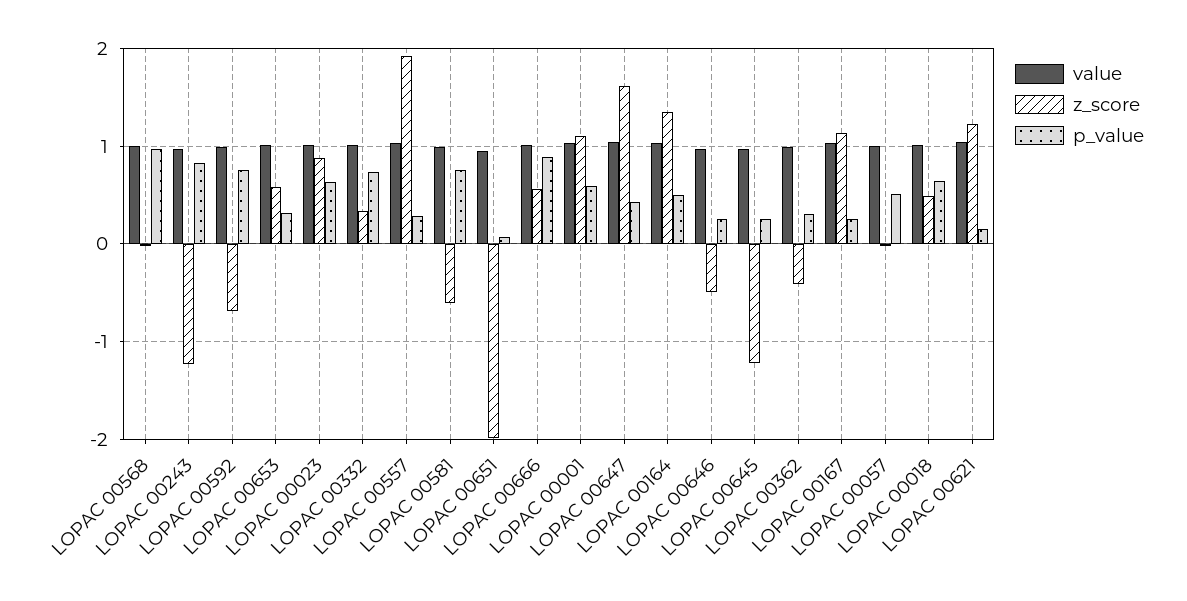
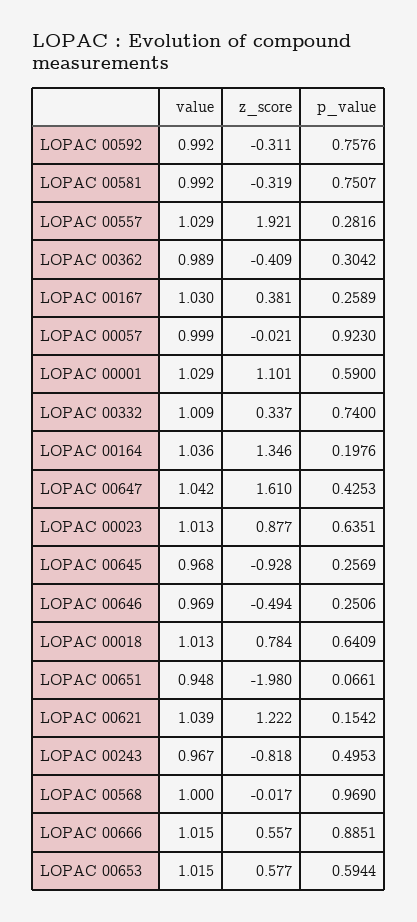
  {
    "value": {
      "LOPAC 00568": 1,
      "LOPAC 00243": 0.967,
      "LOPAC 00592": 0.992,
      "LOPAC 00653": 1.015,
      "LOPAC 00023": 1.013,
      "LOPAC 00332": 1.009,
      "LOPAC 00557": 1.029,
      "LOPAC 00581": 0.992,
      "LOPAC 00651": 0.948,
      "LOPAC 00666": 1.015,
      "LOPAC 00001": 1.029,
      "LOPAC 00647": 1.042,
      "LOPAC 00164": 1.036,
      "LOPAC 00646": 0.969,
      "LOPAC 00645": 0.968,
      "LOPAC 00362": 0.989,
      "LOPAC 00167": 1.03,
      "LOPAC 00057": 0.999,
      "LOPAC 00018": 1.013,
      "LOPAC 00621": 1.039
    },
    "z_score": {
      "LOPAC 00568": -0.017,
-     "LOPAC 00243": -1.2,
+     "LOPAC 00243": -0.818,
-     "LOPAC 00592": -0.7,
+     "LOPAC 00592": -0.311,
      "LOPAC 00653": 0.577,
      "LOPAC 00023": 0.877,
      "LOPAC 00332": 0.337,
      "LOPAC 00557": 1.921,
-     "LOPAC 00581": -0.6,
+     "LOPAC 00581": -0.319,
      "LOPAC 00651": -1.98,
      "LOPAC 00666": 0.557,
      "LOPAC 00001": 1.101,
      "LOPAC 00647": 1.61,
      "LOPAC 00164": 1.346,
      "LOPAC 00646": -0.494,
-     "LOPAC 00645": -1.2,
+     "LOPAC 00645": -0.928,
      "LOPAC 00362": -0.409,
-     "LOPAC 00167": 1.1,
+     "LOPAC 00167": 0.381,
      "LOPAC 00057": -0.021,
-     "LOPAC 00018": 0.5,
+     "LOPAC 00018": 0.784,
      "LOPAC 00621": 1.222
    },
    "p_value": {
      "LOPAC 00568": 0.969,
-     "LOPAC 00243": 0.8,
+     "LOPAC 00243": 0.4953,
      "LOPAC 00592": 0.7576,
-     "LOPAC 00653": 0.3,
+     "LOPAC 00653": 0.5944,
      "LOPAC 00023": 0.6351,
      "LOPAC 00332": 0.74,
      "LOPAC 00557": 0.2816,
      "LOPAC 00581": 0.7507,
      "LOPAC 00651": 0.0661,
      "LOPAC 00666": 0.8851,
      "LOPAC 00001": 0.59,
      "LOPAC 00647": 0.4253,
-     "LOPAC 00164": 0.5,
+     "LOPAC 00164": 0.1976,
      "LOPAC 00646": 0.2506,
      "LOPAC 00645": 0.2569,
      "LOPAC 00362": 0.3042,
      "LOPAC 00167": 0.2589,
-     "LOPAC 00057": 0.5,
+     "LOPAC 00057": 0.923,
      "LOPAC 00018": 0.6409,
      "LOPAC 00621": 0.1542
    }
  }

